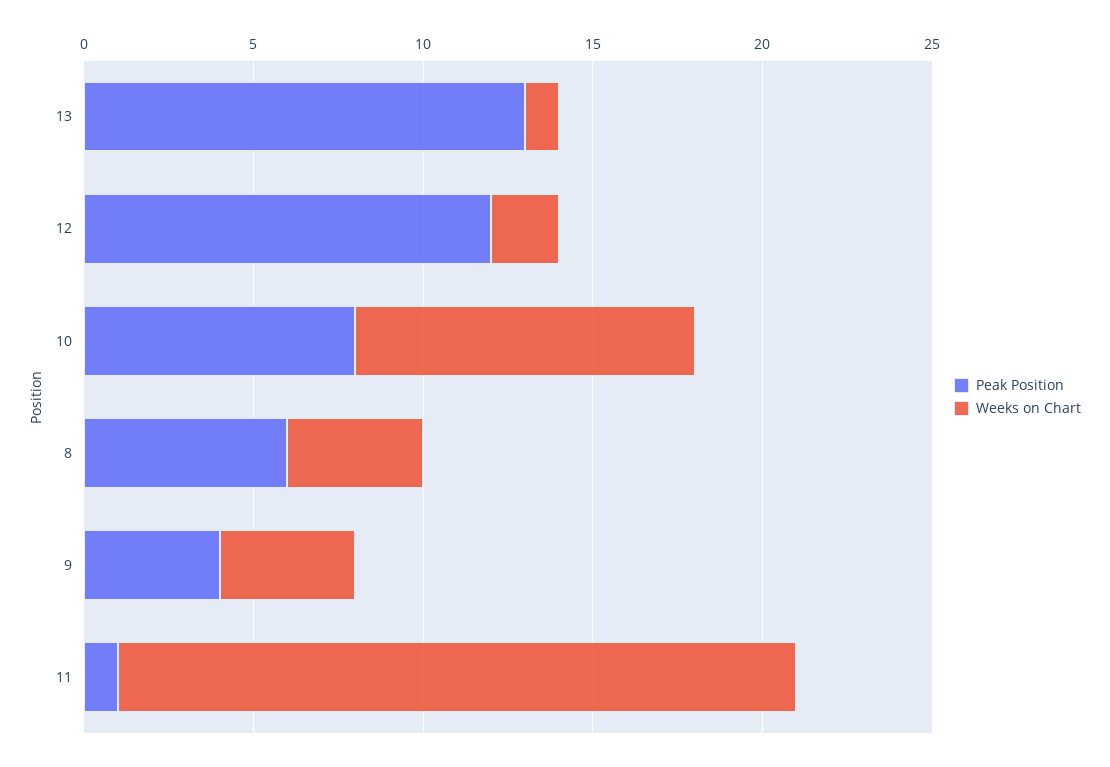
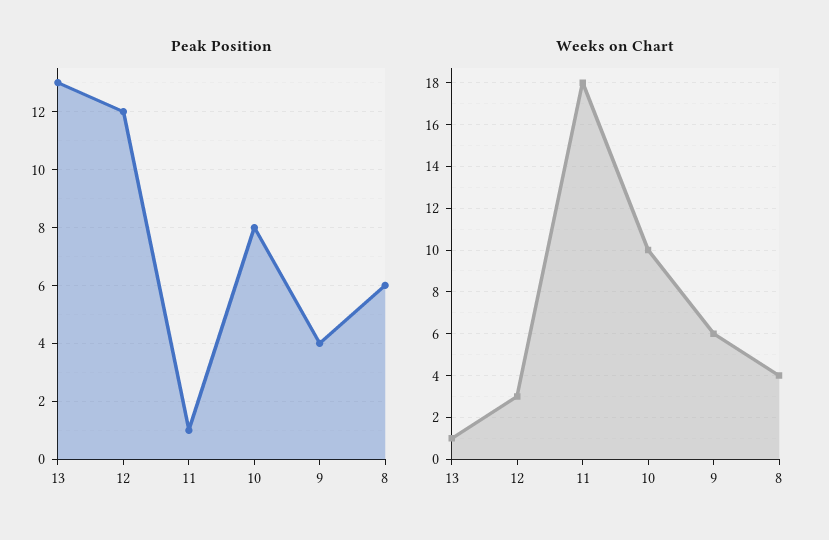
  {
    "Peak Position": {
      "13": 13,
      "12": 12,
      "10": 8,
      "8": 6,
      "9": 4,
      "11": 1
    },
    "Weeks on Chart": {
      "13": 1,
-     "12": 2,
+     "12": 3,
      "10": 10,
      "8": 4,
-     "9": 4,
+     "9": 6,
-     "11": 20
+     "11": 18
    }
  }

